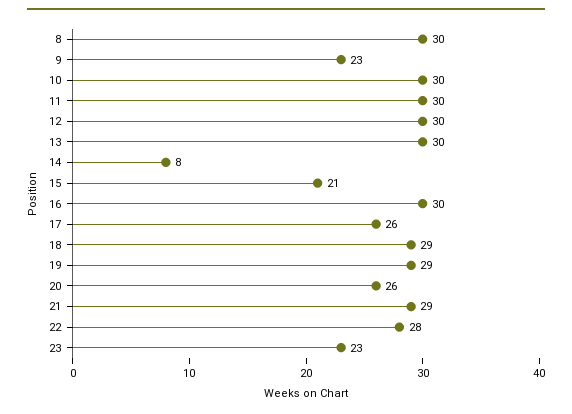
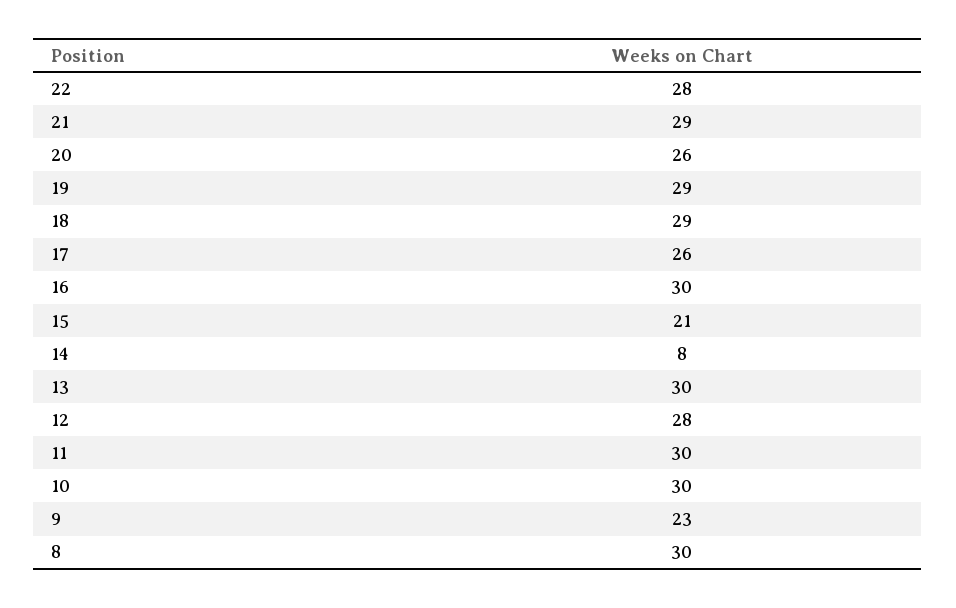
  {
    "8": 30,
    "9": 23,
    "10": 30,
    "11": 30,
-   "12": 30,
+   "12": 28,
    "13": 30,
    "14": 8,
    "15": 21,
    "16": 30,
    "17": 26,
    "18": 29,
    "19": 29,
    "20": 26,
    "21": 29,
-   "22": 28,
+   "22": 28
-   "23": 23
  }

